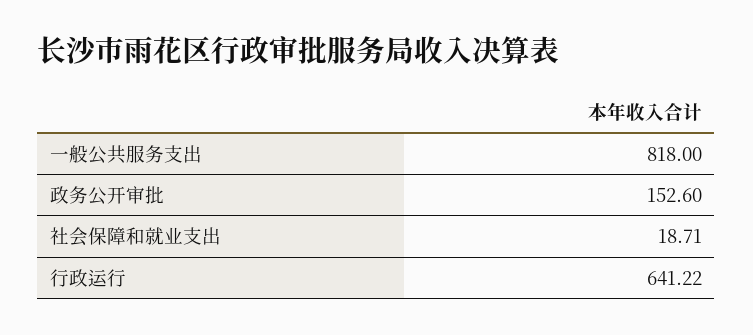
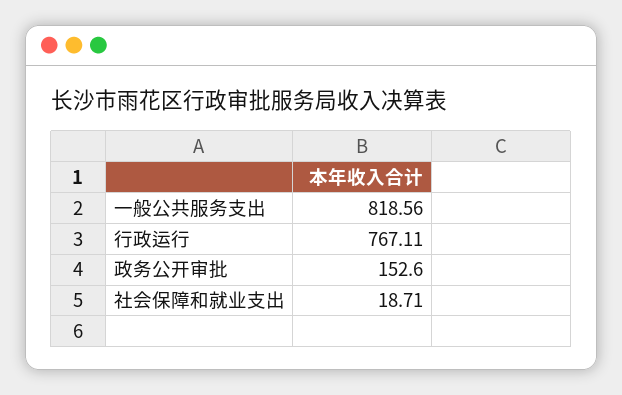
  {
-   "一般公共服务支出": 818,
+   "一般公共服务支出": 818.56,
    "政务公开审批": 152.6,
    "社会保障和就业支出": 18.71,
-   "行政运行": 641.22
+   "行政运行": 767.11
  }

